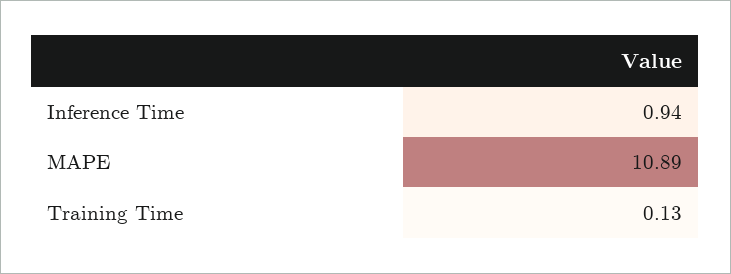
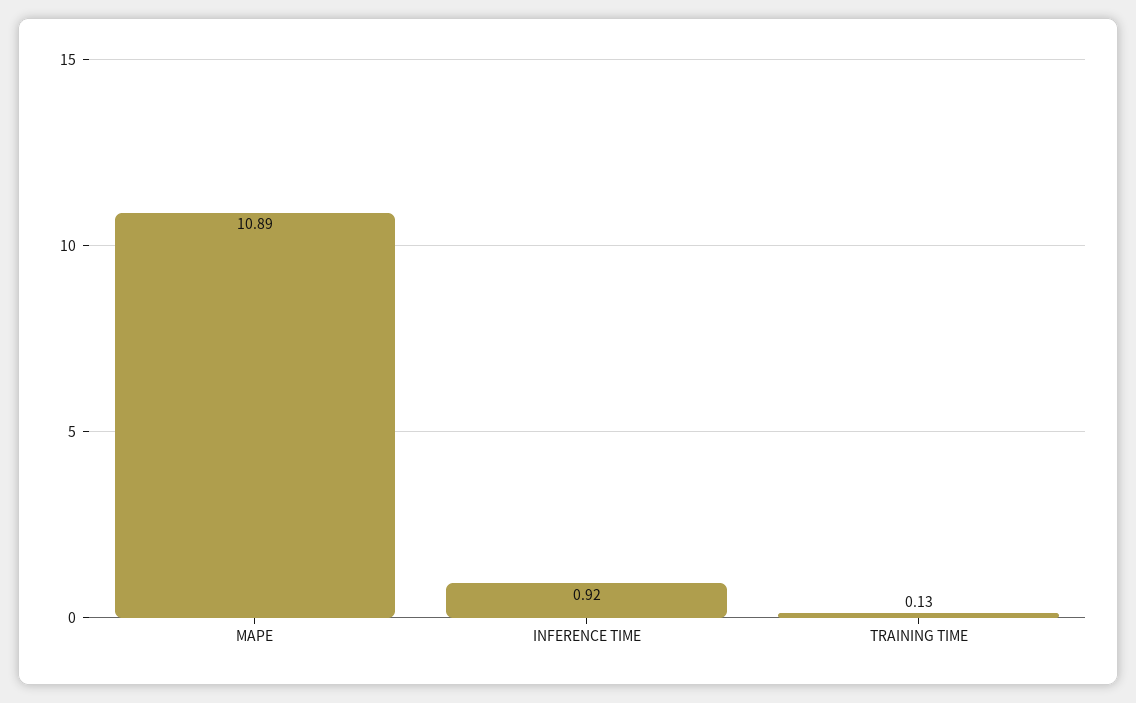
  {
-   "Inference Time": 0.94,
+   "Inference Time": 0.92,
    "MAPE": 10.89,
    "Training Time": 0.13
  }

